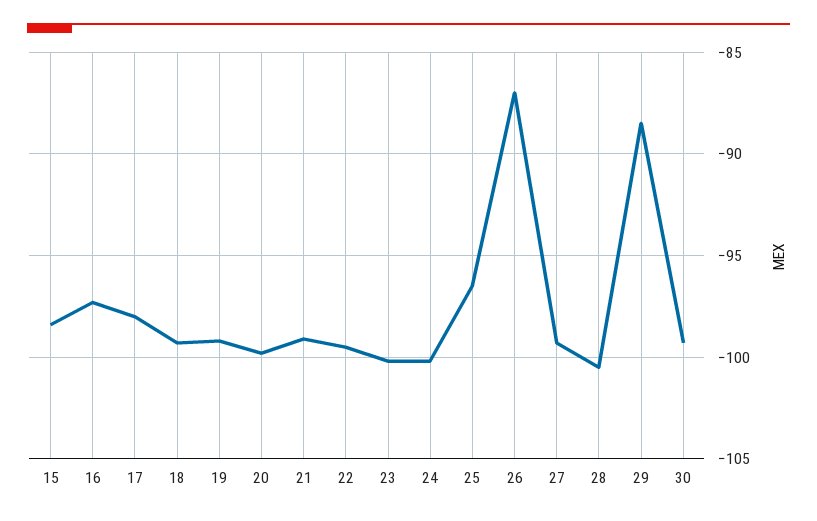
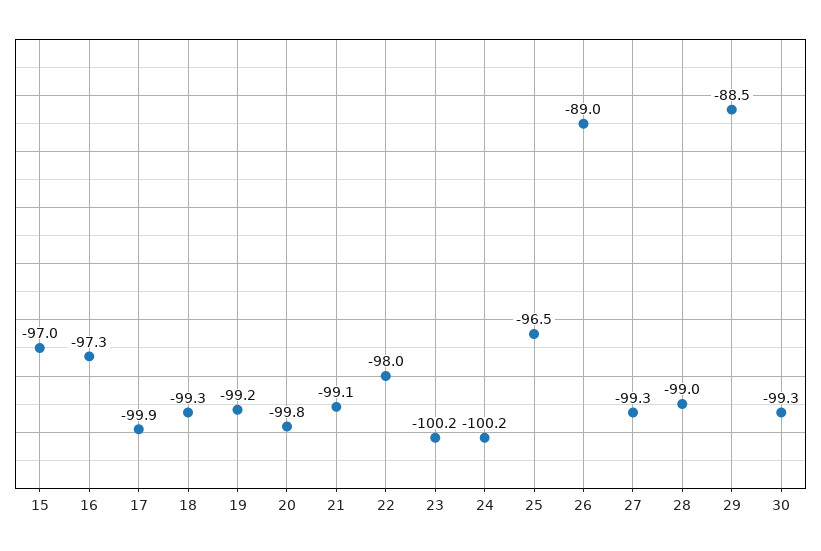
  {
-   "15": -98.5,
+   "15": -97,
    "16": -97.3,
-   "17": -98,
+   "17": -99.9,
    "18": -99.3,
    "19": -99.2,
    "20": -99.8,
    "21": -99.1,
-   "22": -99.5,
+   "22": -98,
    "23": -100.2,
    "24": -100.2,
    "25": -96.5,
-   "26": -87,
+   "26": -89,
    "27": -99.3,
-   "28": -100.5,
+   "28": -99,
    "29": -88.5,
    "30": -99.3
  }

